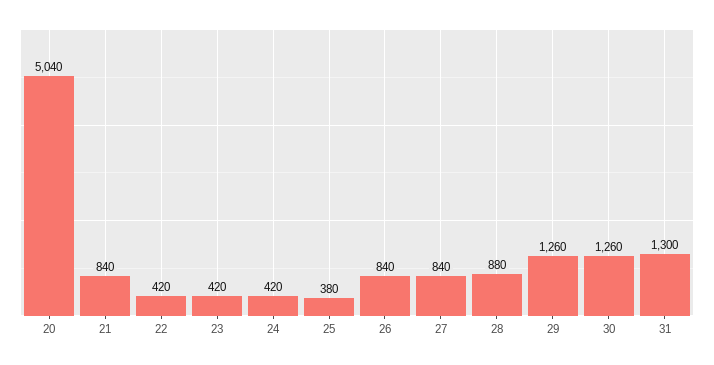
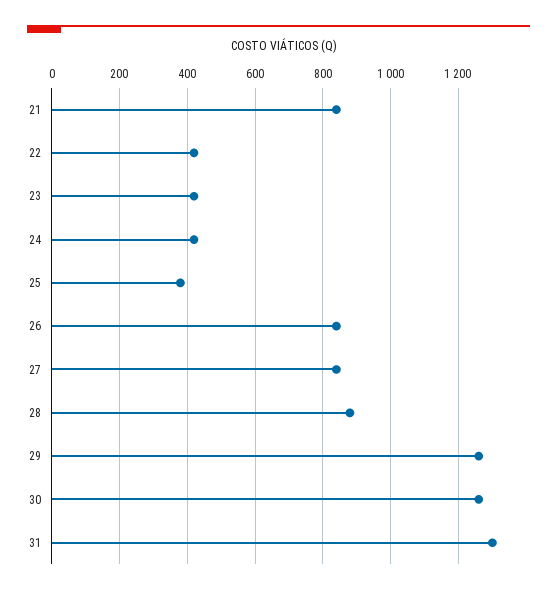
  {
-   "20": 5040,
    "21": 840,
    "22": 420,
    "23": 420,
    "24": 420,
    "25": 380,
    "26": 840,
    "27": 840,
    "28": 880,
    "29": 1260,
    "30": 1260,
    "31": 1300
  }

